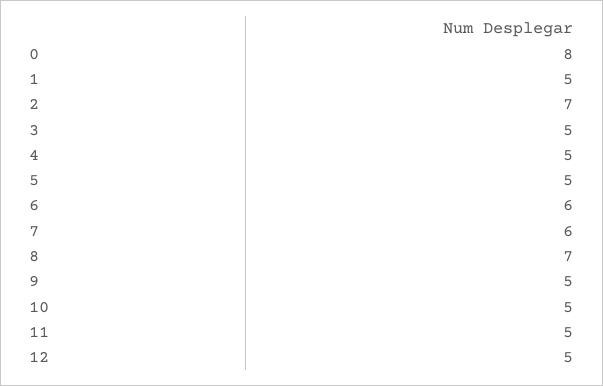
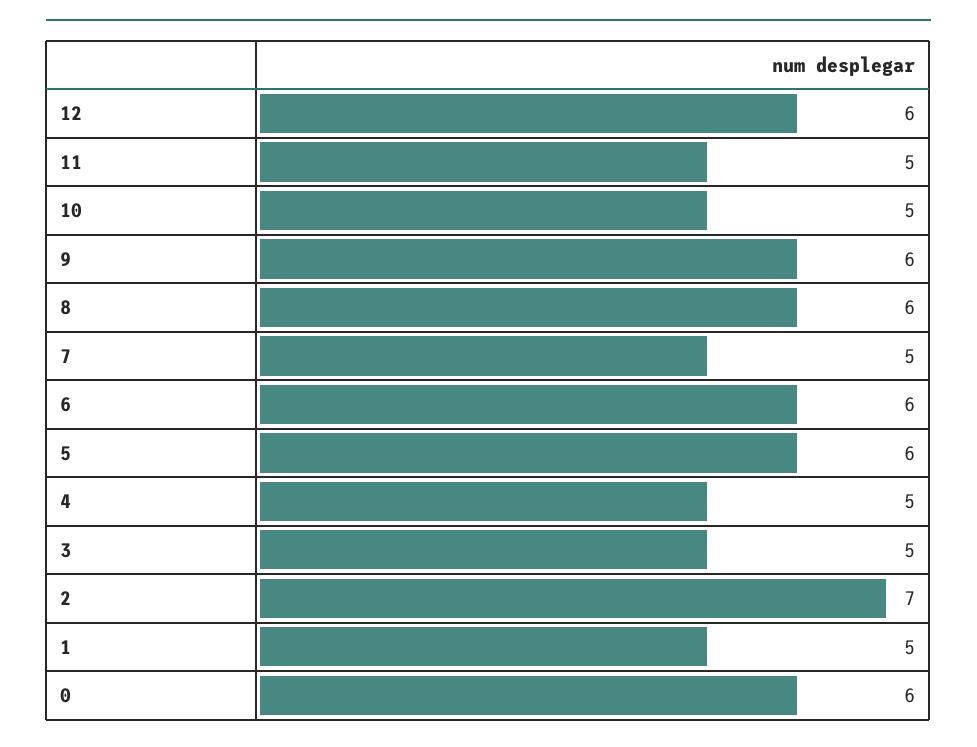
  {
-   "0": 8,
+   "0": 6,
    "1": 5,
    "2": 7,
    "3": 5,
    "4": 5,
-   "5": 5,
+   "5": 6,
    "6": 6,
-   "7": 6,
+   "7": 5,
-   "8": 7,
+   "8": 6,
-   "9": 5,
+   "9": 6,
    "10": 5,
    "11": 5,
-   "12": 5
+   "12": 6
  }

